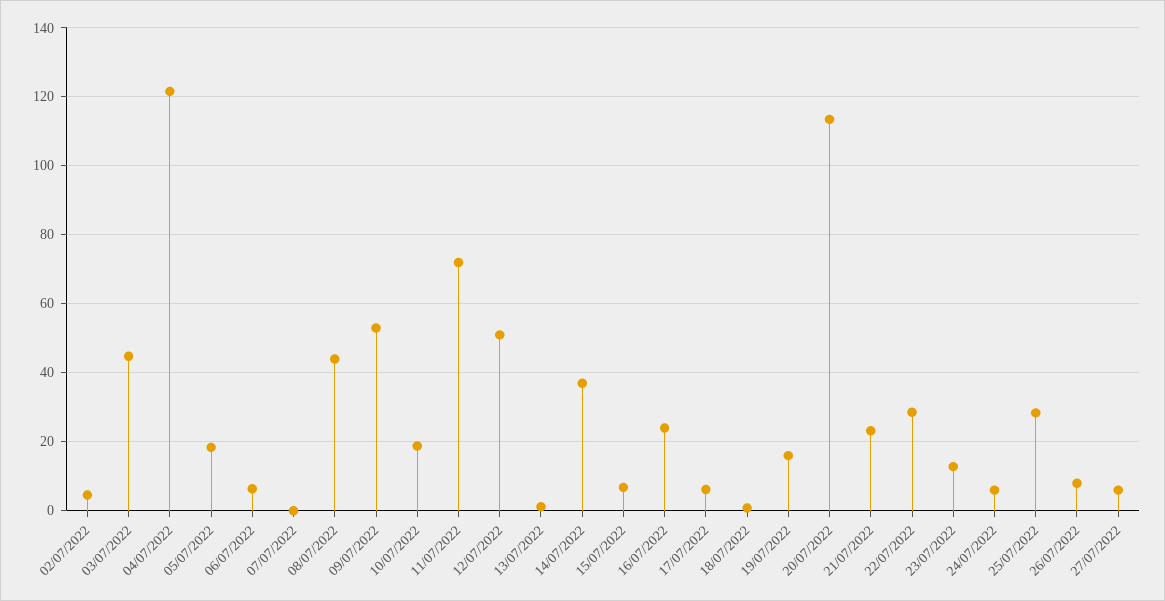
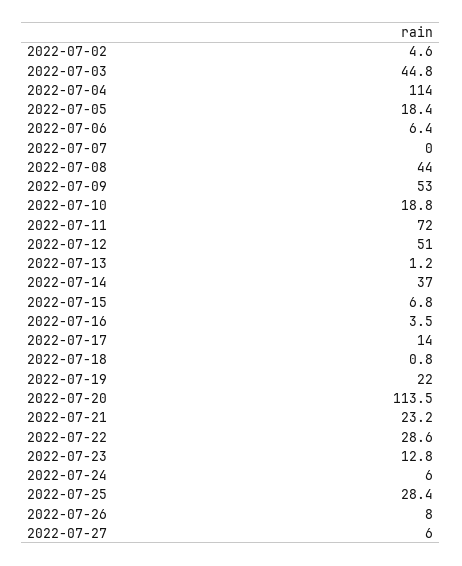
  {
    "02/07/2022": 4.6,
    "03/07/2022": 44.8,
-   "04/07/2022": 122,
+   "04/07/2022": 114,
    "05/07/2022": 18.4,
    "06/07/2022": 6.4,
    "07/07/2022": 0,
    "08/07/2022": 44,
    "09/07/2022": 53,
    "10/07/2022": 18.8,
    "11/07/2022": 72,
    "12/07/2022": 51,
    "13/07/2022": 1.2,
    "14/07/2022": 37,
    "15/07/2022": 6.8,
-   "16/07/2022": 24,
+   "16/07/2022": 3.5,
-   "17/07/2022": 6,
+   "17/07/2022": 14,
    "18/07/2022": 0.8,
-   "19/07/2022": 16,
+   "19/07/2022": 22,
    "20/07/2022": 113.5,
    "21/07/2022": 23.2,
    "22/07/2022": 28.6,
    "23/07/2022": 12.8,
    "24/07/2022": 6,
    "25/07/2022": 28.4,
    "26/07/2022": 8,
    "27/07/2022": 6
  }

